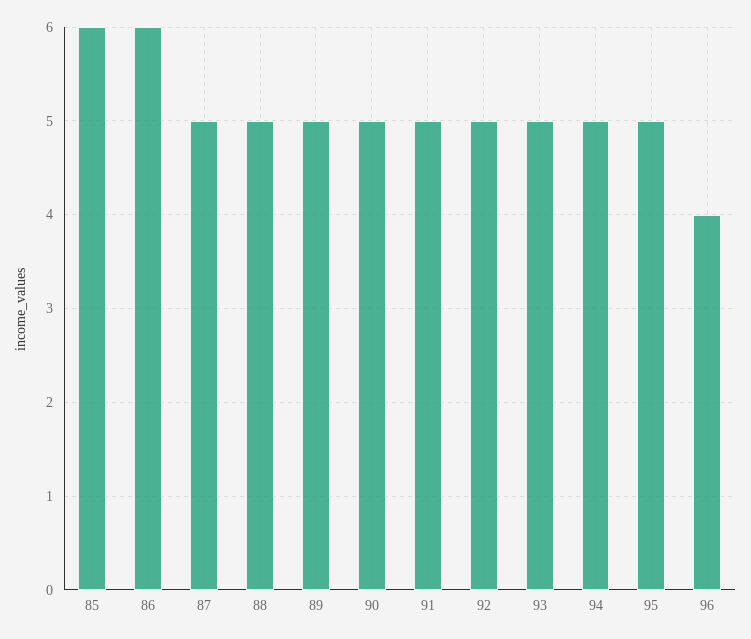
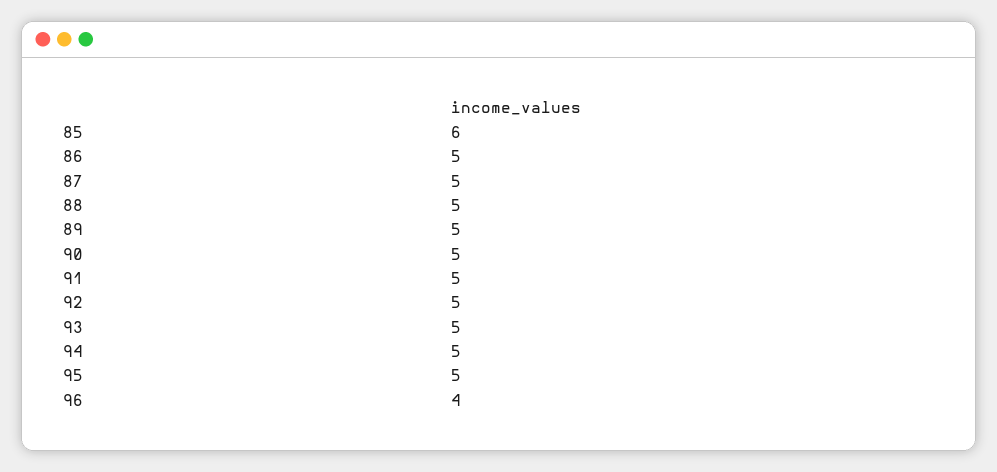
  {
    "85": 6,
-   "86": 6,
+   "86": 5,
    "87": 5,
    "88": 5,
    "89": 5,
    "90": 5,
    "91": 5,
    "92": 5,
    "93": 5,
    "94": 5,
    "95": 5,
    "96": 4
  }

